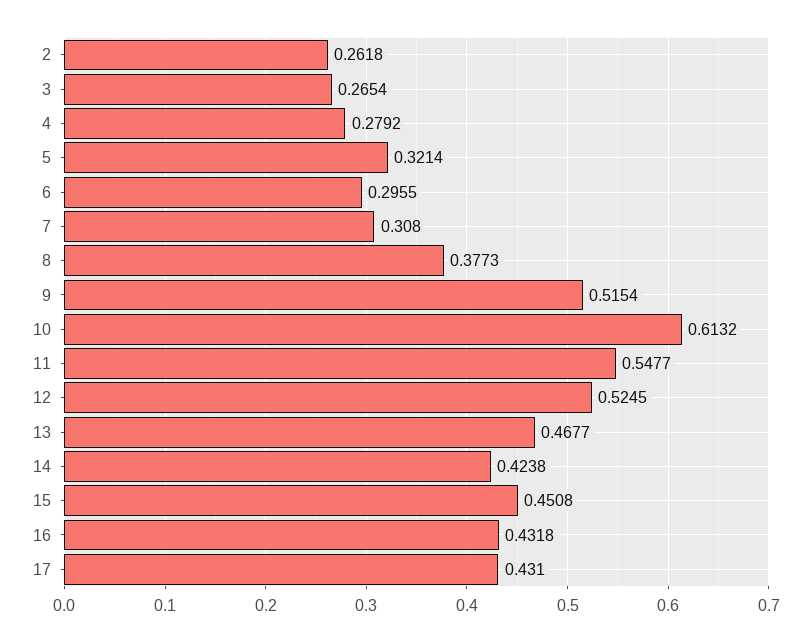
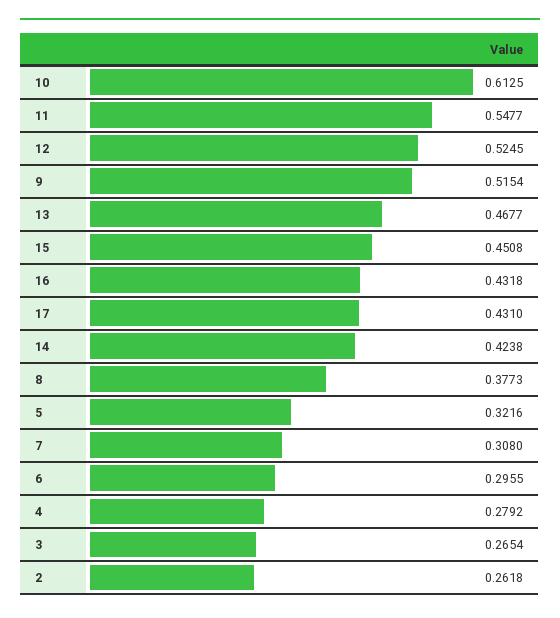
  {
    "2": 0.2618,
    "3": 0.2654,
    "4": 0.2792,
-   "5": 0.3214,
+   "5": 0.3216,
    "6": 0.2955,
    "7": 0.308,
    "8": 0.3773,
    "9": 0.5154,
-   "10": 0.6132,
+   "10": 0.6125,
    "11": 0.5477,
    "12": 0.5245,
    "13": 0.4677,
    "14": 0.4238,
    "15": 0.4508,
    "16": 0.4318,
    "17": 0.431
  }

